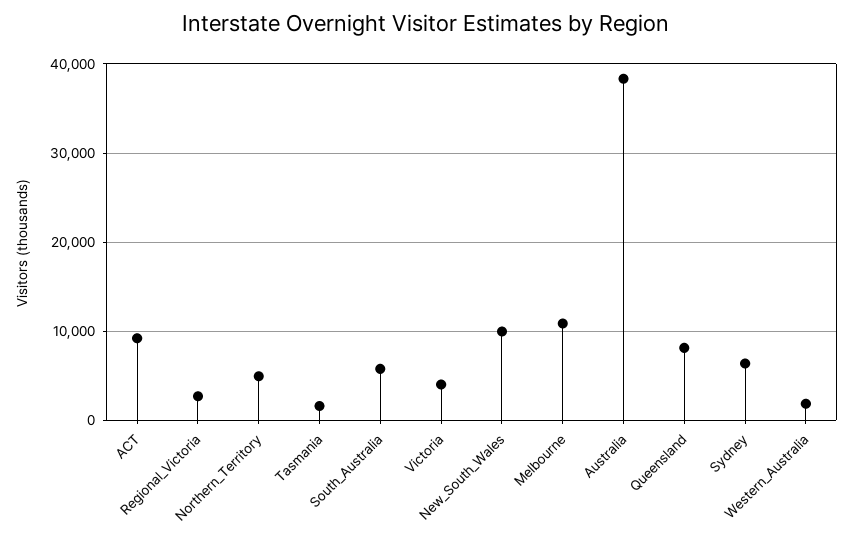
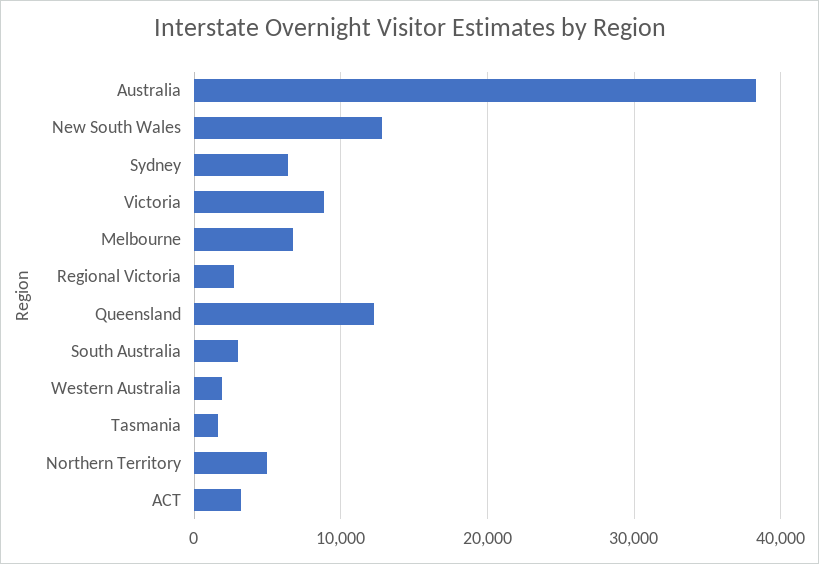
  {
-   "ACT": 9000,
+   "ACT": 3000,
    "Regional_Victoria": 3000,
    "Northern_Territory": 5000,
    "Tasmania": 2000,
-   "South_Australia": 6000,
+   "South_Australia": 3000,
-   "Victoria": 4000,
+   "Victoria": 9000,
-   "New_South_Wales": 10000,
+   "New_South_Wales": 13000,
-   "Melbourne": 11000,
+   "Melbourne": 7000,
    "Australia": 38000,
-   "Queensland": 8000,
+   "Queensland": 12000,
    "Sydney": 6000,
    "Western_Australia": 2000
  }

